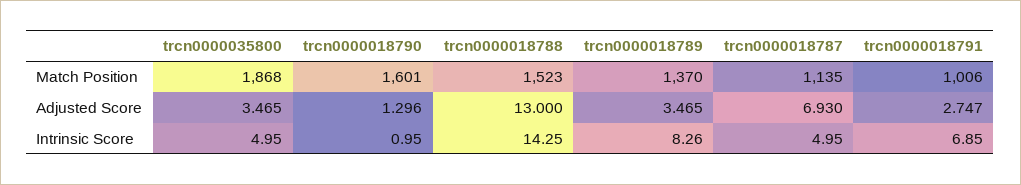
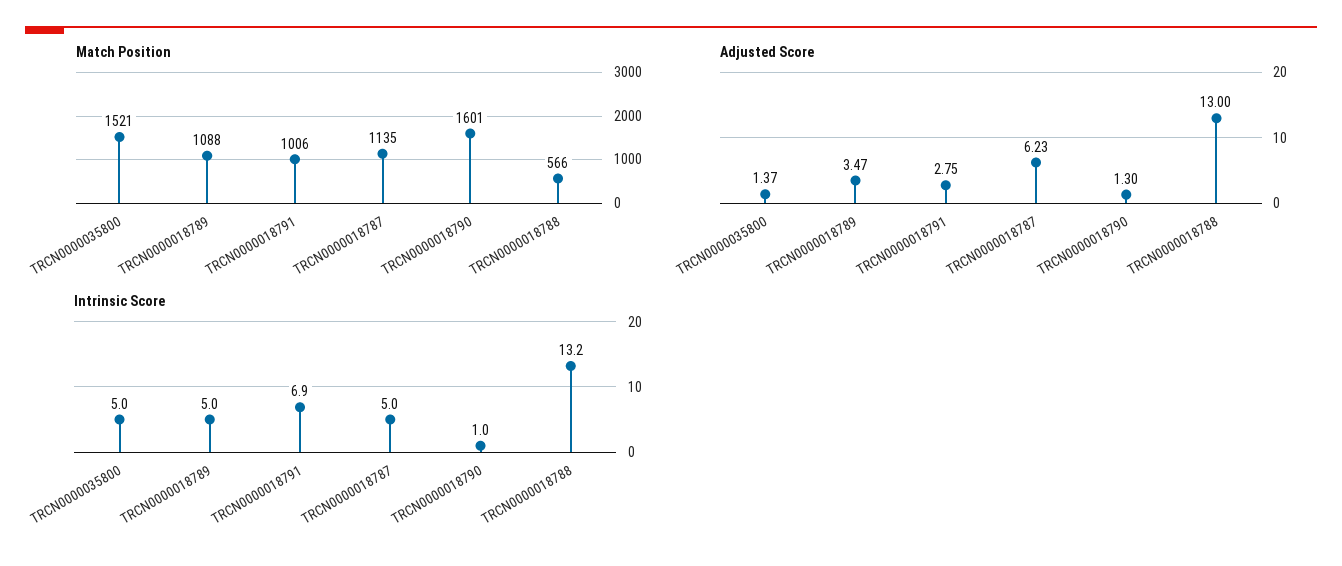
  {
    "Match Position": {
-     "trcn0000035800": 1868,
+     "trcn0000035800": 1521,
      "trcn0000018790": 1601,
-     "trcn0000018788": 1523,
+     "trcn0000018788": 566,
-     "trcn0000018789": 1370,
+     "trcn0000018789": 1088,
      "trcn0000018787": 1135,
      "trcn0000018791": 1006
    },
    "Adjusted Score": {
-     "trcn0000035800": 3.465,
+     "trcn0000035800": 1.37,
      "trcn0000018790": 1.296,
      "trcn0000018788": 13,
      "trcn0000018789": 3.465,
-     "trcn0000018787": 6.93,
+     "trcn0000018787": 6.23,
      "trcn0000018791": 2.747
    },
    "Intrinsic Score": {
      "trcn0000035800": 4.95,
      "trcn0000018790": 0.95,
-     "trcn0000018788": 14.25,
+     "trcn0000018788": 13.2,
-     "trcn0000018789": 8.26,
+     "trcn0000018789": 5,
      "trcn0000018787": 4.95,
      "trcn0000018791": 6.85
    }
  }

